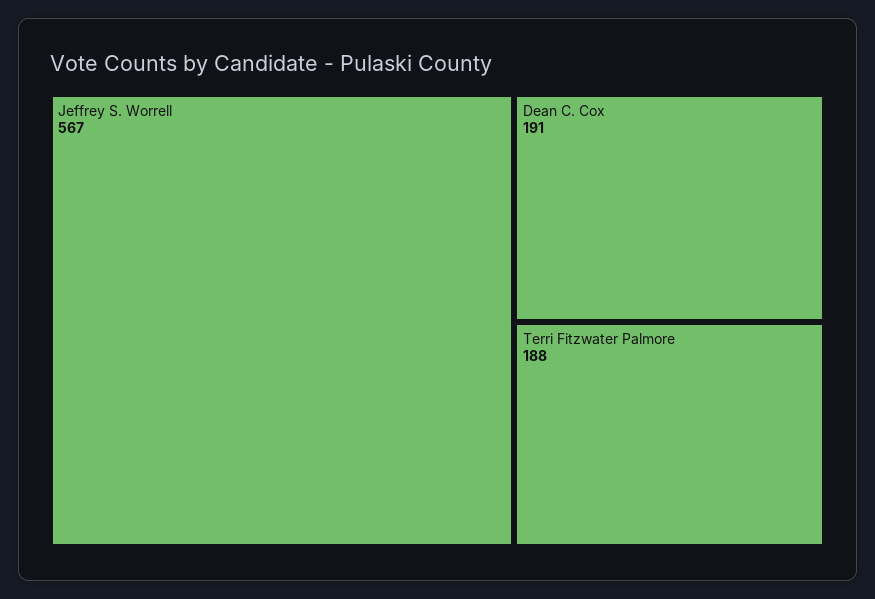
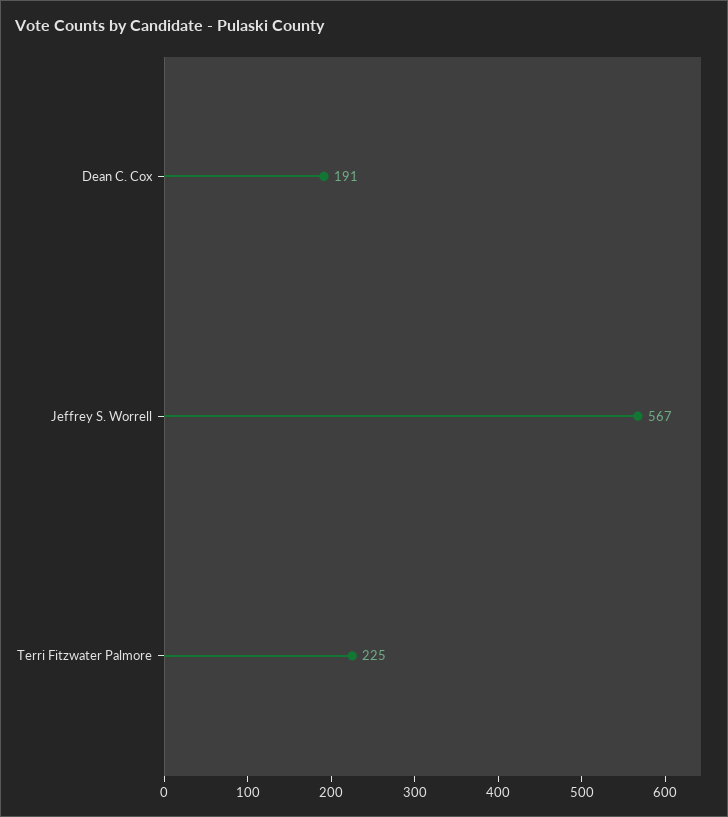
  {
    "Jeffrey S. Worrell": 567,
    "Dean C. Cox": 191,
-   "Terri Fitzwater Palmore": 188
+   "Terri Fitzwater Palmore": 225
  }

